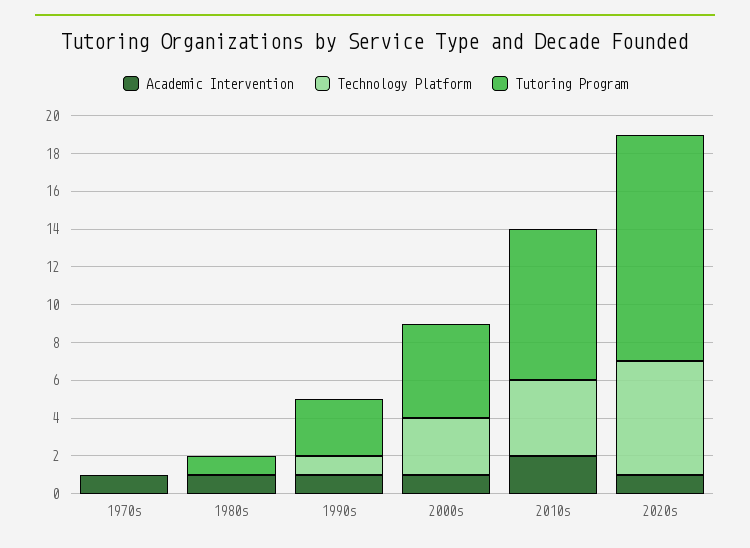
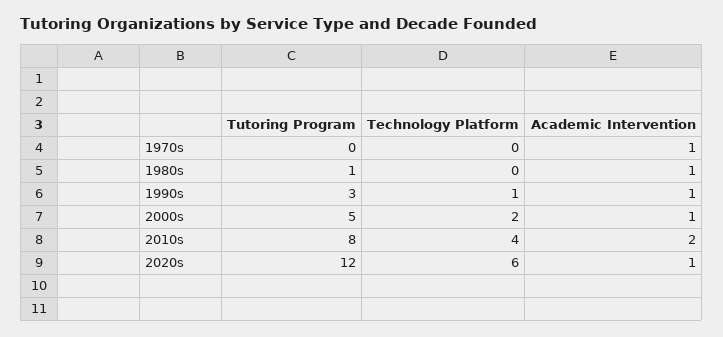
  {
    "Academic Intervention": {
      "1970s": 1,
      "1980s": 1,
      "1990s": 1,
      "2000s": 1,
      "2010s": 2,
      "2020s": 1
    },
    "Technology Platform": {
      "1970s": 0,
      "1980s": 0,
      "1990s": 1,
-     "2000s": 3,
+     "2000s": 2,
      "2010s": 4,
      "2020s": 6
    },
    "Tutoring Program": {
      "1970s": 0,
      "1980s": 1,
      "1990s": 3,
      "2000s": 5,
      "2010s": 8,
      "2020s": 12
    }
  }

